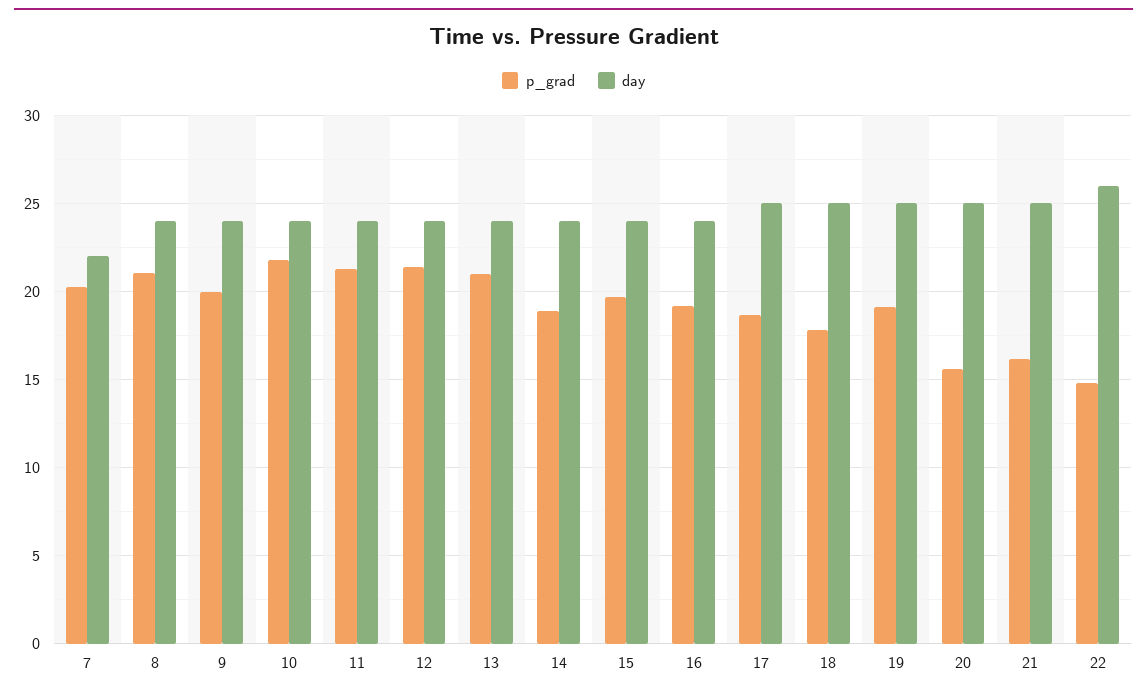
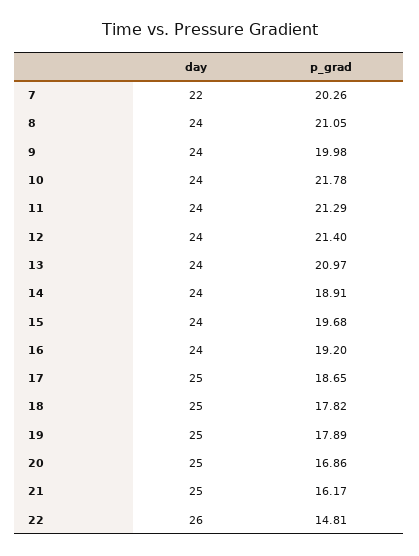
  {
    "p_grad": {
      "7": 20.26,
      "8": 21.05,
      "9": 19.98,
      "10": 21.78,
      "11": 21.29,
      "12": 21.4,
      "13": 20.97,
      "14": 18.91,
      "15": 19.68,
      "16": 19.2,
      "17": 18.65,
      "18": 17.82,
-     "19": 19,
+     "19": 17.89,
-     "20": 15.5,
+     "20": 16.86,
      "21": 16.17,
      "22": 14.81
    },
    "day": {
      "7": 22,
      "8": 24,
      "9": 24,
      "10": 24,
      "11": 24,
      "12": 24,
      "13": 24,
      "14": 24,
      "15": 24,
      "16": 24,
      "17": 25,
      "18": 25,
      "19": 25,
      "20": 25,
      "21": 25,
      "22": 26
    }
  }

